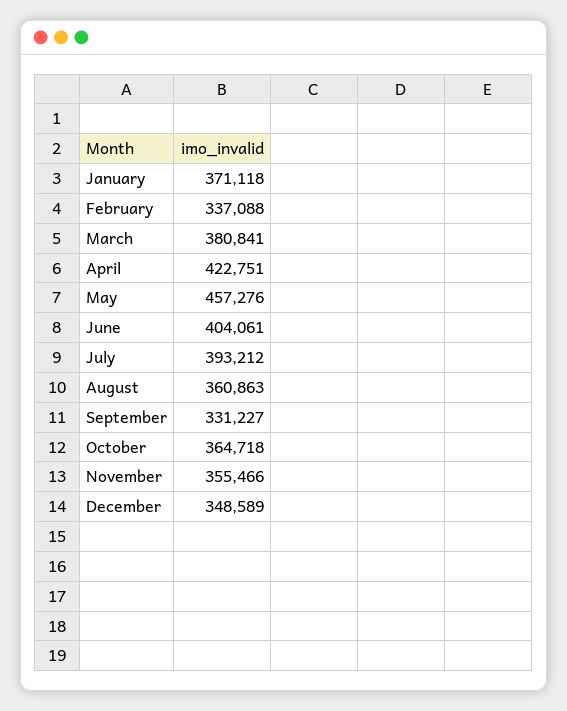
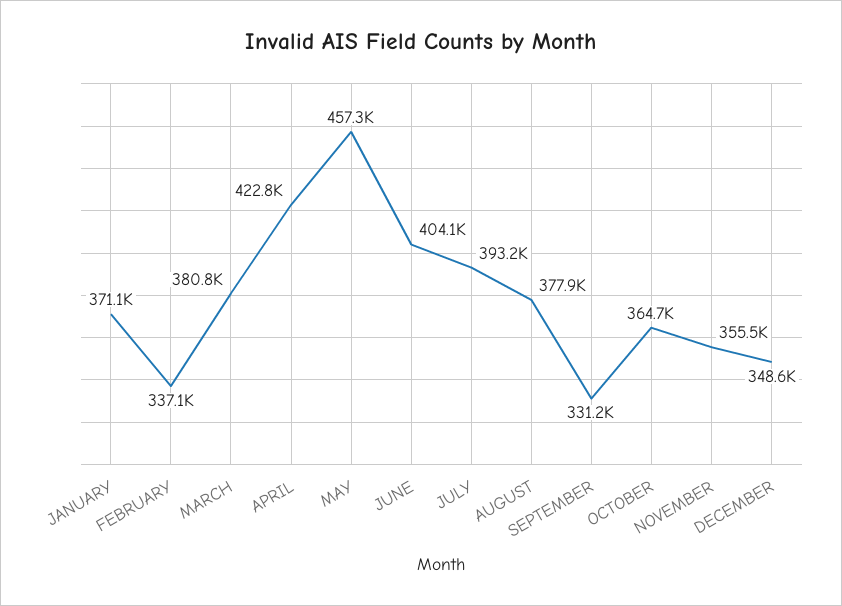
  {
    "January": 371118,
    "February": 337088,
    "March": 380841,
    "April": 422751,
    "May": 457276,
    "June": 404061,
    "July": 393212,
-   "August": 360863,
+   "August": 377900,
    "September": 331227,
    "October": 364718,
    "November": 355466,
    "December": 348589
  }

